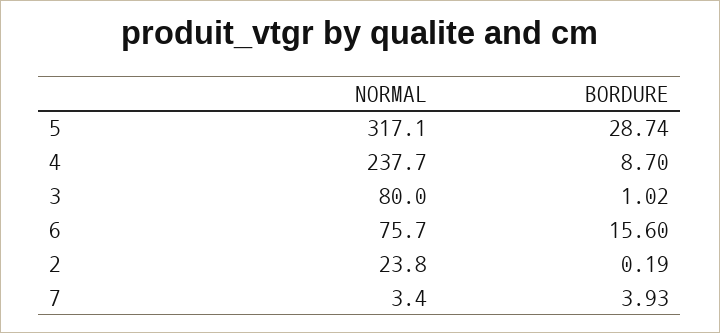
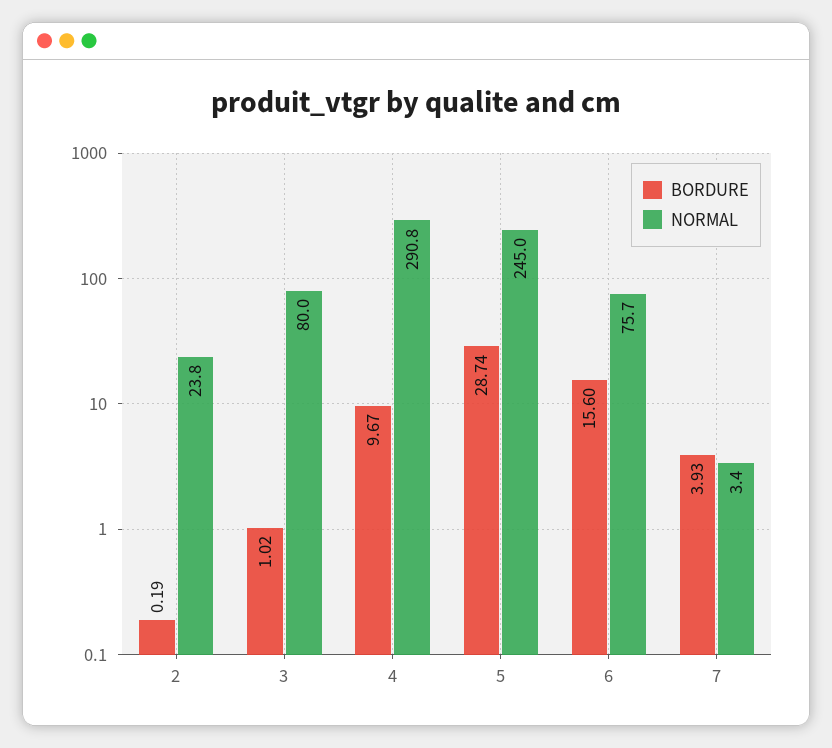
  {
    "NORMAL": {
-     "5": 317.1,
+     "5": 245,
-     "4": 237.7,
+     "4": 290.8,
      "3": 80,
      "6": 75.7,
      "2": 23.8,
      "7": 3.4
    },
    "BORDURE": {
      "5": 28.74,
-     "4": 8.7,
+     "4": 9.67,
      "3": 1.02,
      "6": 15.6,
      "2": 0.19,
      "7": 3.93
    }
  }

